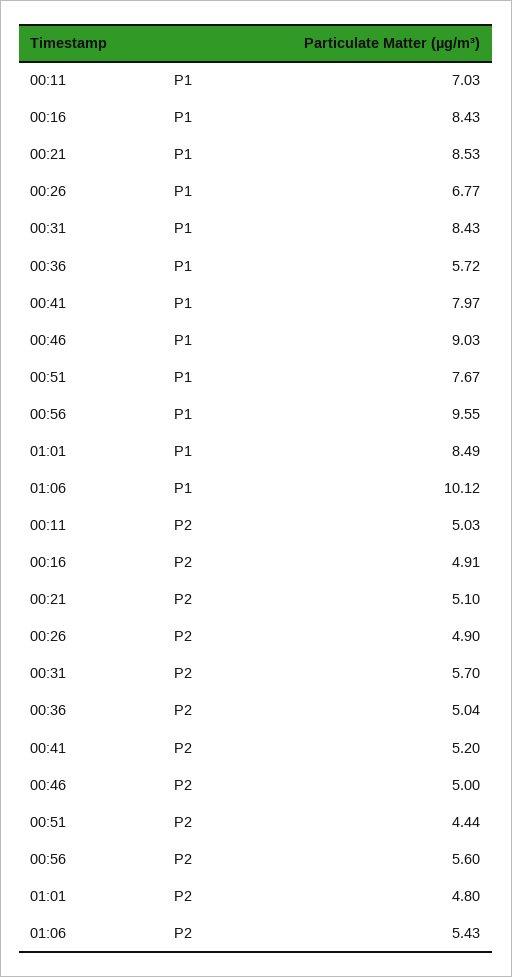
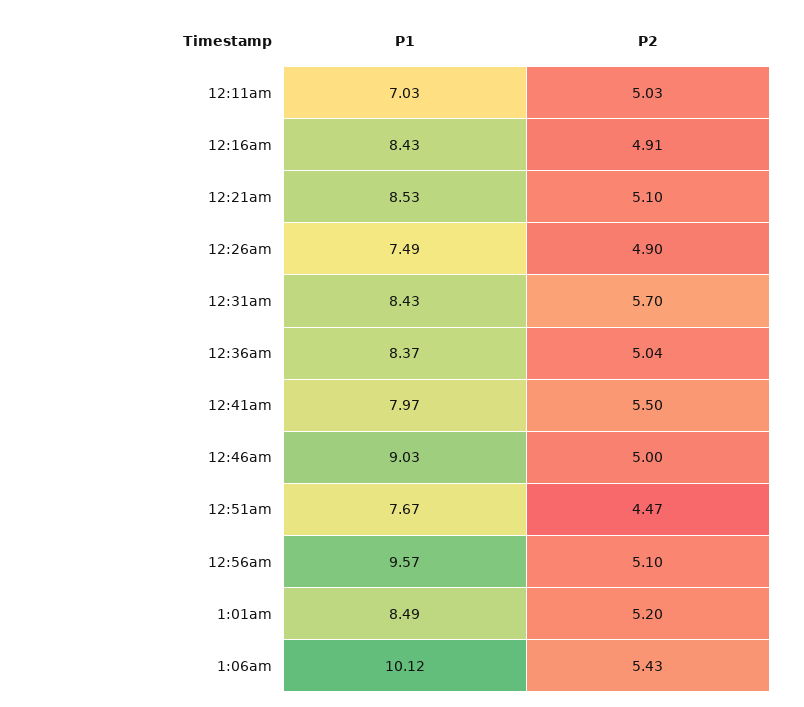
  {
    "00:11": {
      "P1": 7.03,
      "P2": 5.03
    },
    "00:16": {
      "P1": 8.43,
      "P2": 4.91
    },
    "00:21": {
      "P1": 8.53,
      "P2": 5.1
    },
    "00:26": {
-     "P1": 6.77,
+     "P1": 7.49,
      "P2": 4.9
    },
    "00:31": {
      "P1": 8.43,
      "P2": 5.7
    },
    "00:36": {
-     "P1": 5.72,
+     "P1": 8.37,
      "P2": 5.04
    },
    "00:41": {
      "P1": 7.97,
-     "P2": 5.2
+     "P2": 5.5
    },
    "00:46": {
      "P1": 9.03,
      "P2": 5
    },
    "00:51": {
      "P1": 7.67,
-     "P2": 4.44
+     "P2": 4.47
    },
    "00:56": {
-     "P1": 9.55,
+     "P1": 9.57,
-     "P2": 5.6
+     "P2": 5.1
    },
    "01:01": {
      "P1": 8.49,
-     "P2": 4.8
+     "P2": 5.2
    },
    "01:06": {
      "P1": 10.12,
      "P2": 5.43
    }
  }

